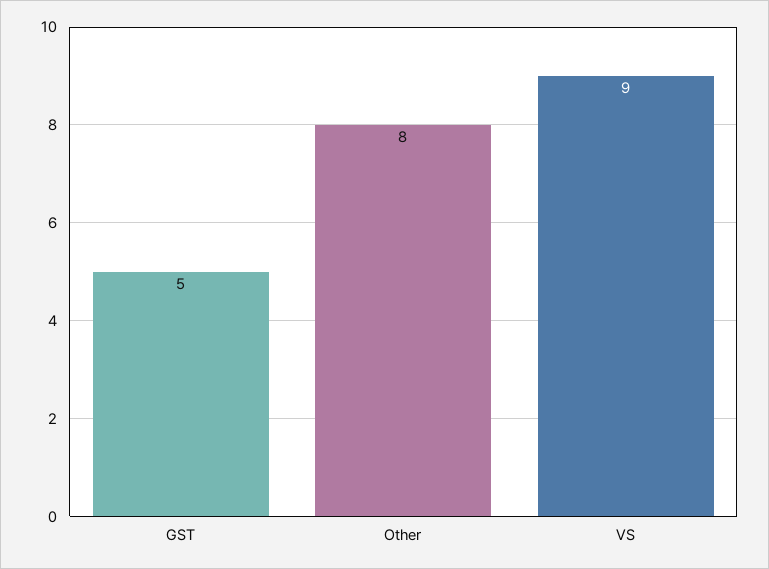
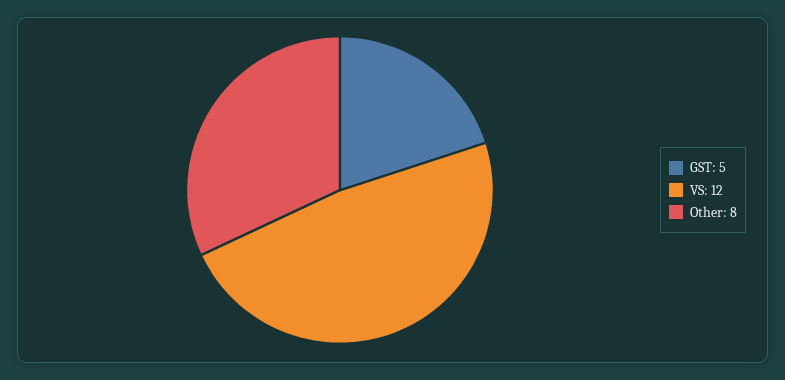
  {
    "GST": 5,
    "Other": 8,
-   "VS": 9
+   "VS": 12
  }

